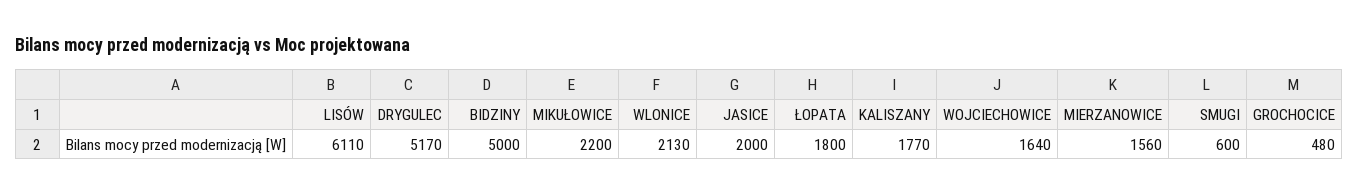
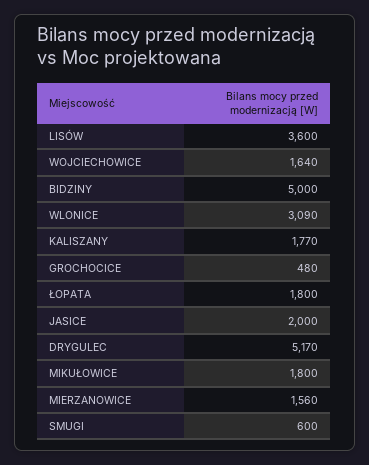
  {
-   "LISÓW": 6110,
+   "LISÓW": 3600,
    "DRYGULEC": 5170,
    "BIDZINY": 5000,
-   "MIKUŁOWICE": 2200,
+   "MIKUŁOWICE": 1800,
-   "WLONICE": 2130,
+   "WLONICE": 3090,
    "JASICE": 2000,
    "ŁOPATA": 1800,
    "KALISZANY": 1770,
    "WOJCIECHOWICE": 1640,
    "MIERZANOWICE": 1560,
    "SMUGI": 600,
    "GROCHOCICE": 480
  }

